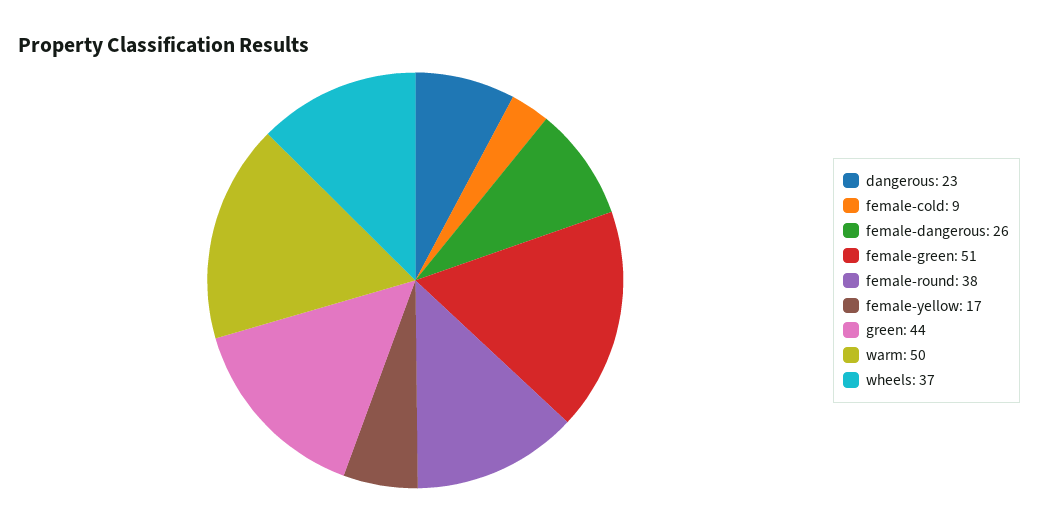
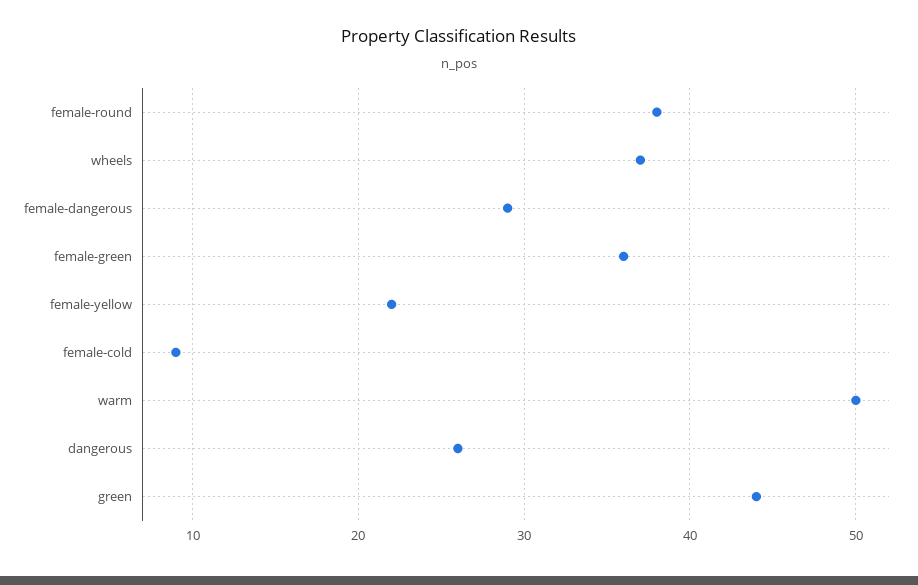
  {
-   "dangerous": 23,
+   "dangerous": 26,
    "female-cold": 9,
-   "female-dangerous": 26,
+   "female-dangerous": 29,
-   "female-green": 51,
+   "female-green": 36,
    "female-round": 38,
-   "female-yellow": 17,
+   "female-yellow": 22,
    "green": 44,
    "warm": 50,
    "wheels": 37
  }

